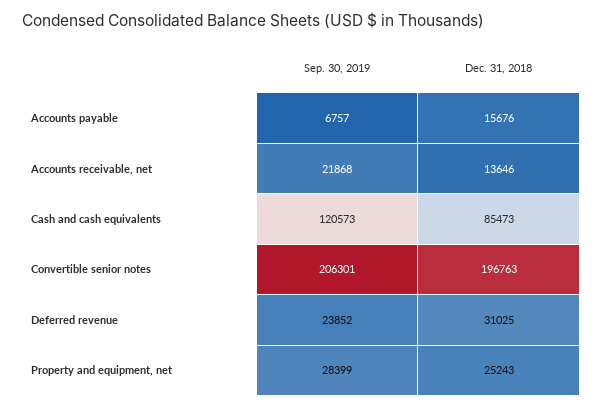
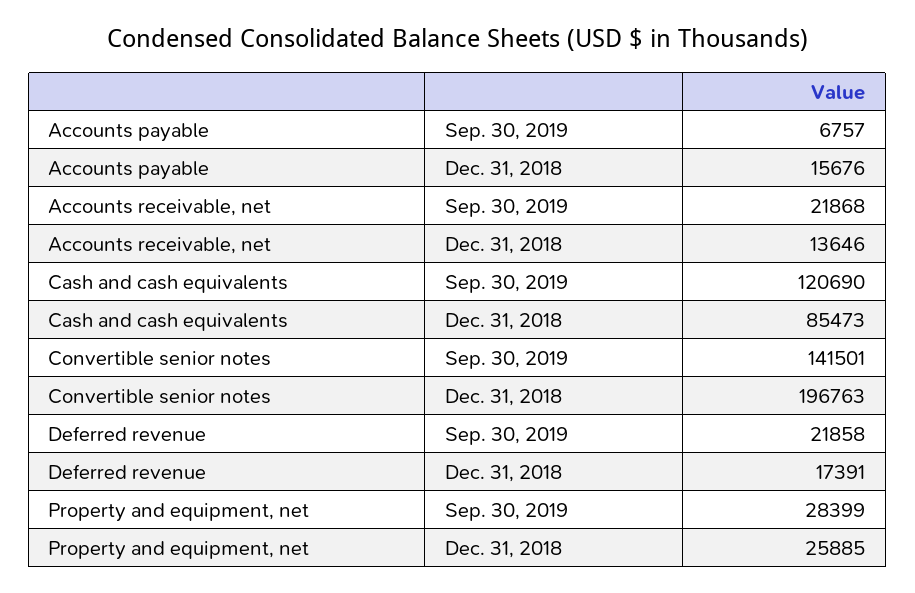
  {
    "Sep. 30, 2019": {
      "Accounts payable": 6757,
      "Accounts receivable, net": 21868,
-     "Cash and cash equivalents": 120573,
+     "Cash and cash equivalents": 120690,
-     "Convertible senior notes": 206301,
+     "Convertible senior notes": 141501,
-     "Deferred revenue": 23852,
+     "Deferred revenue": 21858,
      "Property and equipment, net": 28399
    },
    "Dec. 31, 2018": {
      "Accounts payable": 15676,
      "Accounts receivable, net": 13646,
      "Cash and cash equivalents": 85473,
      "Convertible senior notes": 196763,
-     "Deferred revenue": 31025,
+     "Deferred revenue": 17391,
-     "Property and equipment, net": 25243
+     "Property and equipment, net": 25885
    }
  }

